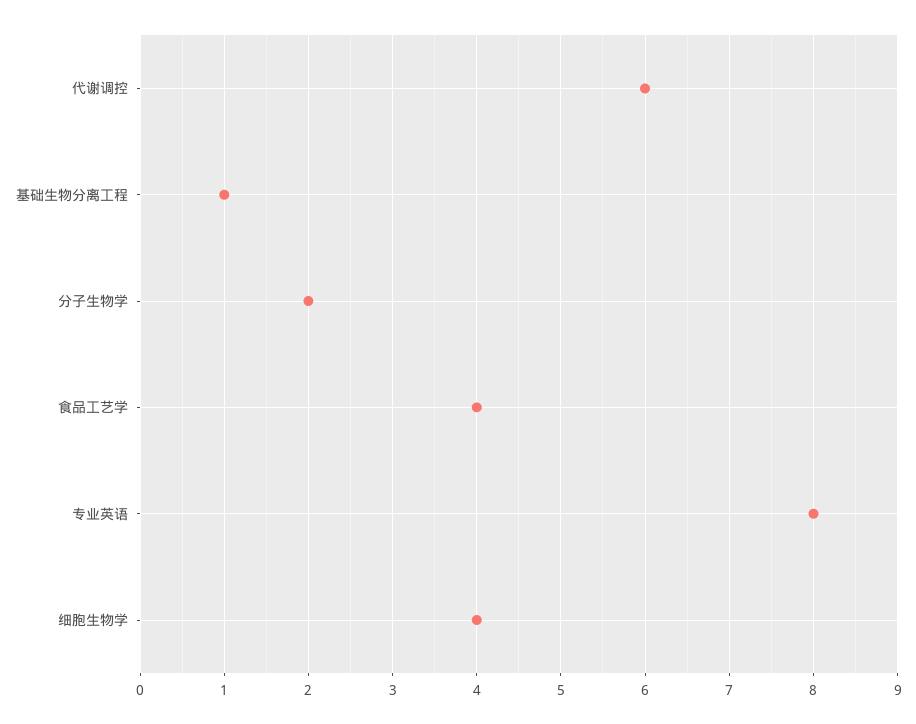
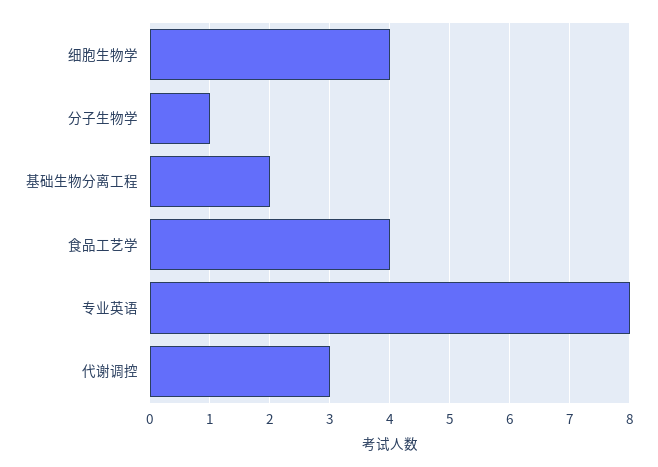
  {
-   "代谢调控": 6,
+   "代谢调控": 3,
-   "基础生物分离工程": 1,
+   "基础生物分离工程": 2,
-   "分子生物学": 2,
+   "分子生物学": 1,
    "食品工艺学": 4,
    "专业英语": 8,
    "细胞生物学": 4
  }

